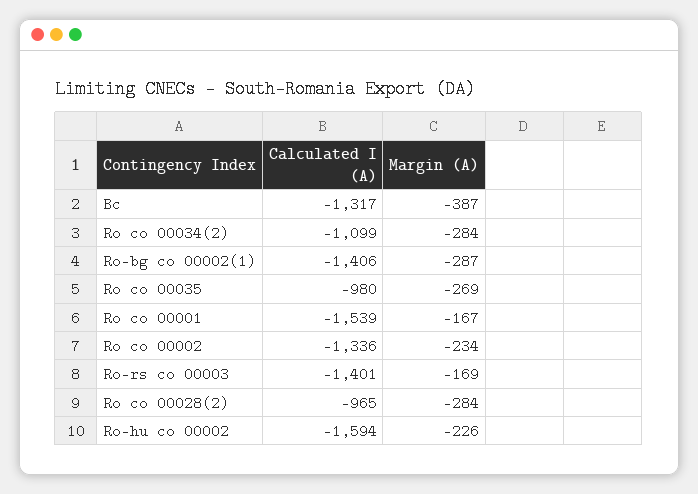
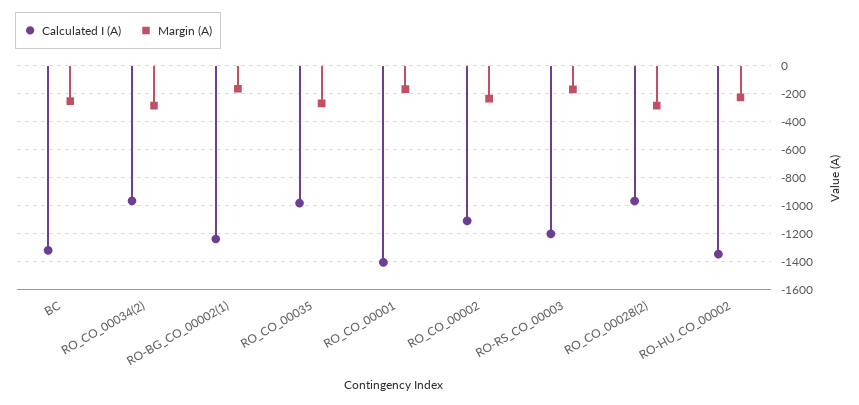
  {
    "Calculated I (A)": {
      "Bc": -1317,
-     "Ro co 00034(2)": -1099,
+     "Ro co 00034(2)": -950,
-     "Ro-bg co 00002(1)": -1406,
+     "Ro-bg co 00002(1)": -1250,
      "Ro co 00035": -980,
-     "Ro co 00001": -1539,
+     "Ro co 00001": -1400,
-     "Ro co 00002": -1336,
+     "Ro co 00002": -1100,
-     "Ro-rs co 00003": -1401,
+     "Ro-rs co 00003": -1200,
      "Ro co 00028(2)": -965,
-     "Ro-hu co 00002": -1594
+     "Ro-hu co 00002": -1350
    },
    "Margin (A)": {
-     "Bc": -387,
+     "Bc": -250,
      "Ro co 00034(2)": -284,
-     "Ro-bg co 00002(1)": -287,
+     "Ro-bg co 00002(1)": -150,
      "Ro co 00035": -269,
      "Ro co 00001": -167,
      "Ro co 00002": -234,
      "Ro-rs co 00003": -169,
      "Ro co 00028(2)": -284,
      "Ro-hu co 00002": -226
    }
  }

